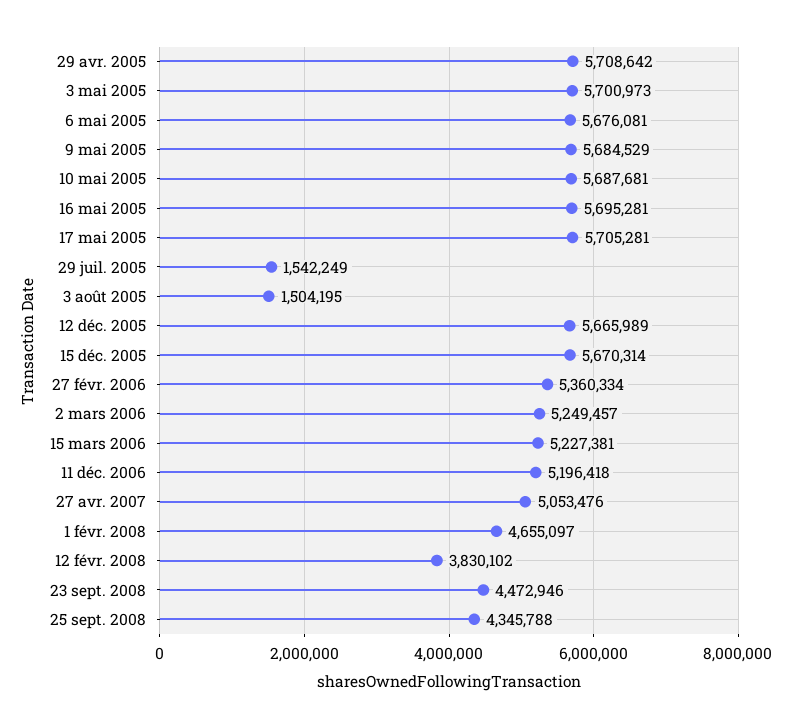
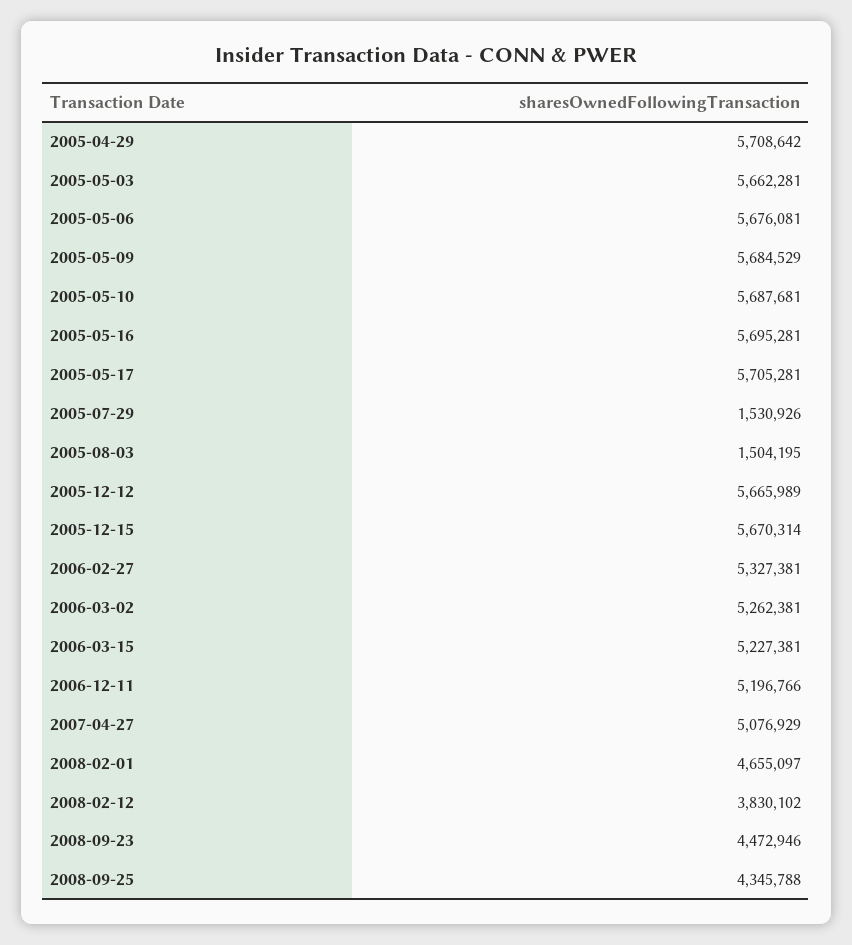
  {
    "29 avr. 2005": 5708642,
-   "3 mai 2005": 5700973,
+   "3 mai 2005": 5662281,
    "6 mai 2005": 5676081,
    "9 mai 2005": 5684529,
    "10 mai 2005": 5687681,
    "16 mai 2005": 5695281,
    "17 mai 2005": 5705281,
-   "29 juil. 2005": 1542249,
+   "29 juil. 2005": 1530926,
    "3 août 2005": 1504195,
    "12 déc. 2005": 5665989,
    "15 déc. 2005": 5670314,
-   "27 févr. 2006": 5360334,
+   "27 févr. 2006": 5327381,
-   "2 mars 2006": 5249457,
+   "2 mars 2006": 5262381,
    "15 mars 2006": 5227381,
-   "11 déc. 2006": 5196418,
+   "11 déc. 2006": 5196766,
-   "27 avr. 2007": 5053476,
+   "27 avr. 2007": 5076929,
    "1 févr. 2008": 4655097,
    "12 févr. 2008": 3830102,
    "23 sept. 2008": 4472946,
    "25 sept. 2008": 4345788
  }

